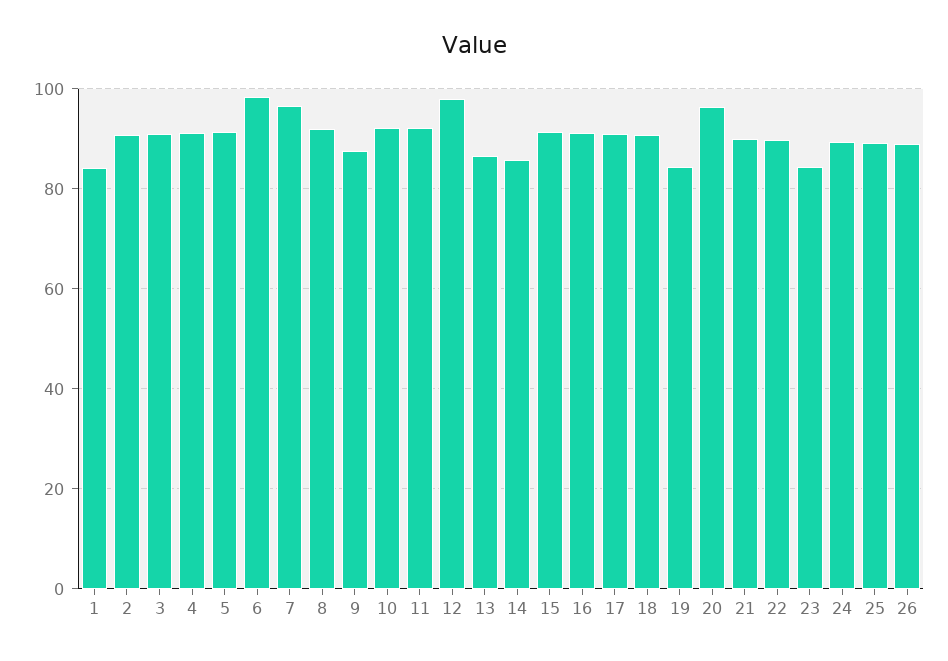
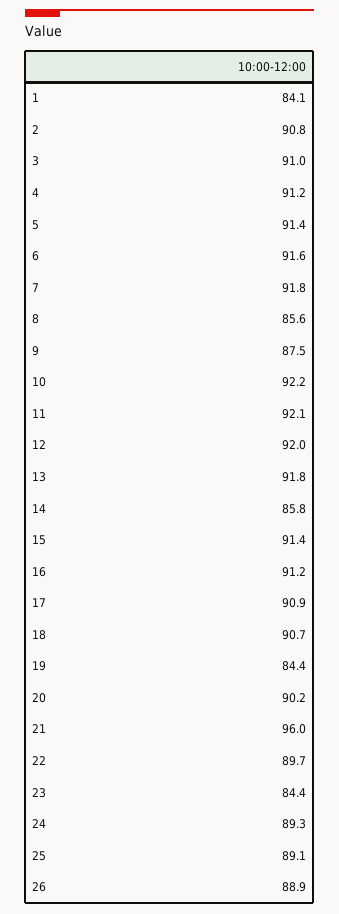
  {
    "1": 84.1,
    "2": 90.8,
    "3": 91,
    "4": 91.2,
    "5": 91.4,
-   "6": 98,
+   "6": 91.6,
-   "7": 96,
+   "7": 91.8,
-   "8": 92,
+   "8": 85.6,
    "9": 87.5,
    "10": 92.2,
    "11": 92.1,
-   "12": 98,
+   "12": 92,
-   "13": 86,
+   "13": 91.8,
    "14": 85.8,
    "15": 91.4,
    "16": 91.2,
    "17": 90.9,
    "18": 90.7,
    "19": 84.4,
-   "20": 96,
+   "20": 90.2,
-   "21": 90,
+   "21": 96,
    "22": 89.7,
    "23": 84.4,
    "24": 89.3,
    "25": 89.1,
    "26": 88.9
  }

